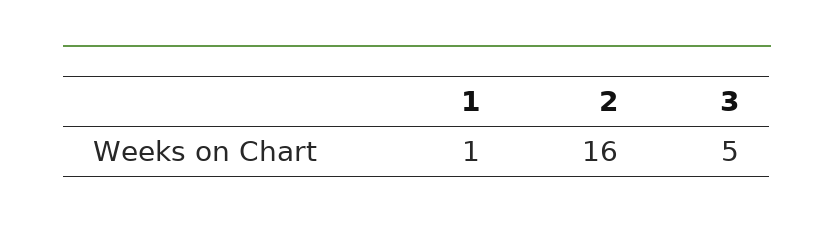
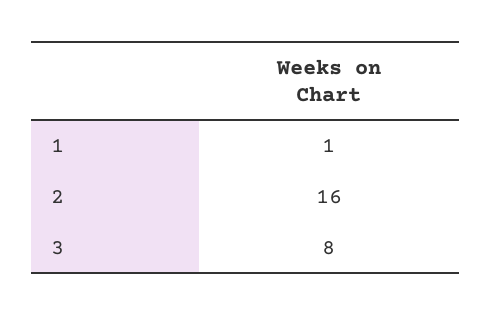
  {
    "1": 1,
    "2": 16,
-   "3": 5
+   "3": 8
  }

